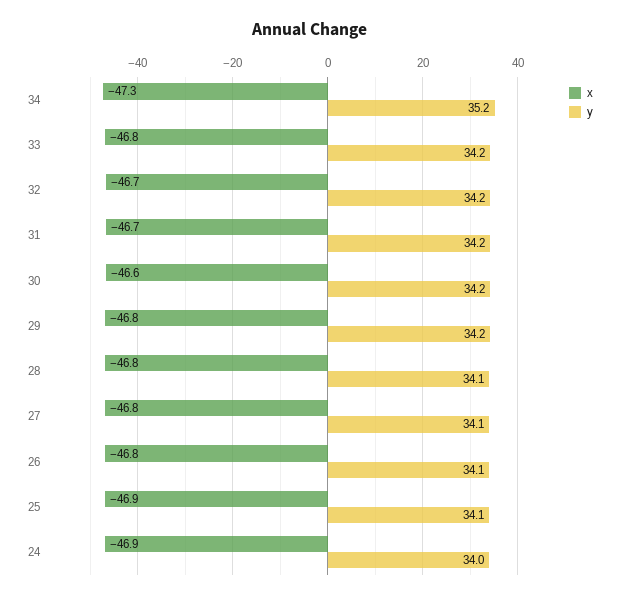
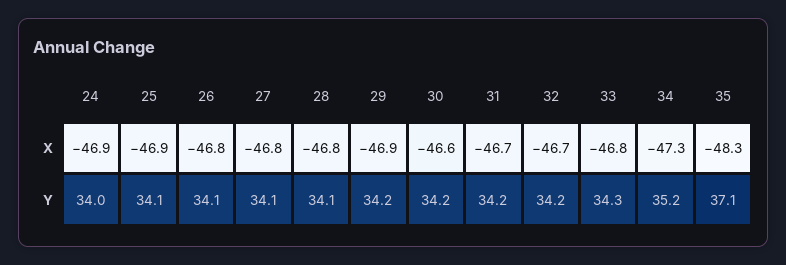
  {
    "x": {
      "34": -47.3,
      "33": -46.8,
      "32": -46.7,
      "31": -46.7,
      "30": -46.6,
-     "29": -46.8,
+     "29": -46.9,
      "28": -46.8,
      "27": -46.8,
      "26": -46.8,
      "25": -46.9,
-     "24": -46.9
+     "24": -46.9,
+     "35": -48.3
    },
    "y": {
      "34": 35.2,
-     "33": 34.2,
+     "33": 34.3,
      "32": 34.2,
      "31": 34.2,
      "30": 34.2,
      "29": 34.2,
      "28": 34.1,
      "27": 34.1,
      "26": 34.1,
      "25": 34.1,
-     "24": 34
+     "24": 34,
+     "35": 37.1
    }
  }

